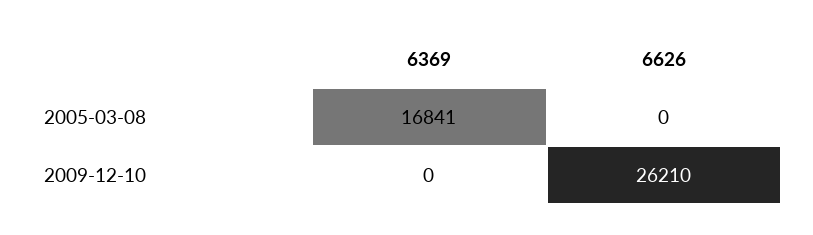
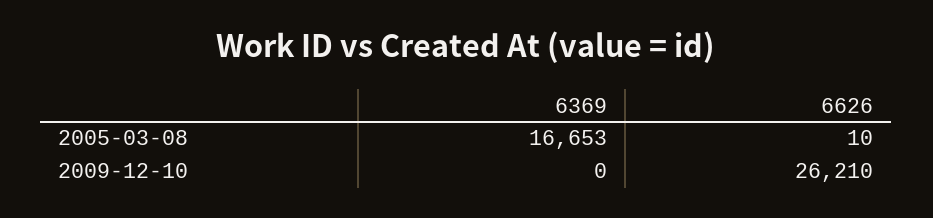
  {
    "6369": {
-     "2005-03-08": 16841,
+     "2005-03-08": 16653,
      "2009-12-10": 0
    },
    "6626": {
-     "2005-03-08": 0,
+     "2005-03-08": 10,
      "2009-12-10": 26210
    }
  }

